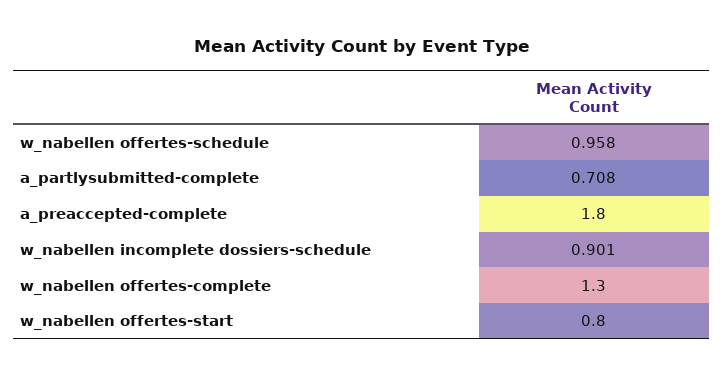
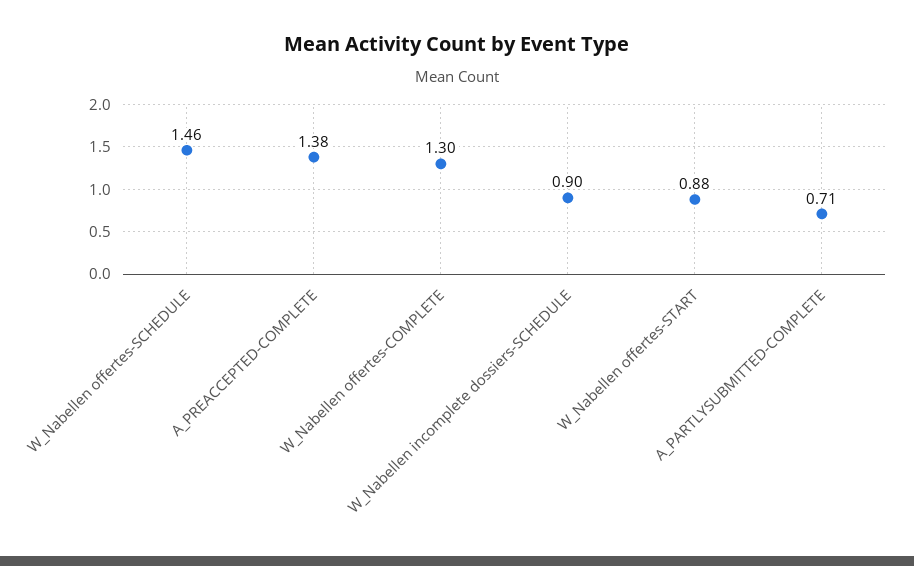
  {
-   "w_nabellen offertes-schedule": 0.958,
+   "w_nabellen offertes-schedule": 1.46,
    "a_partlysubmitted-complete": 0.708,
-   "a_preaccepted-complete": 1.8,
+   "a_preaccepted-complete": 1.38,
    "w_nabellen incomplete dossiers-schedule": 0.901,
    "w_nabellen offertes-complete": 1.3,
-   "w_nabellen offertes-start": 0.8
+   "w_nabellen offertes-start": 0.88
  }

